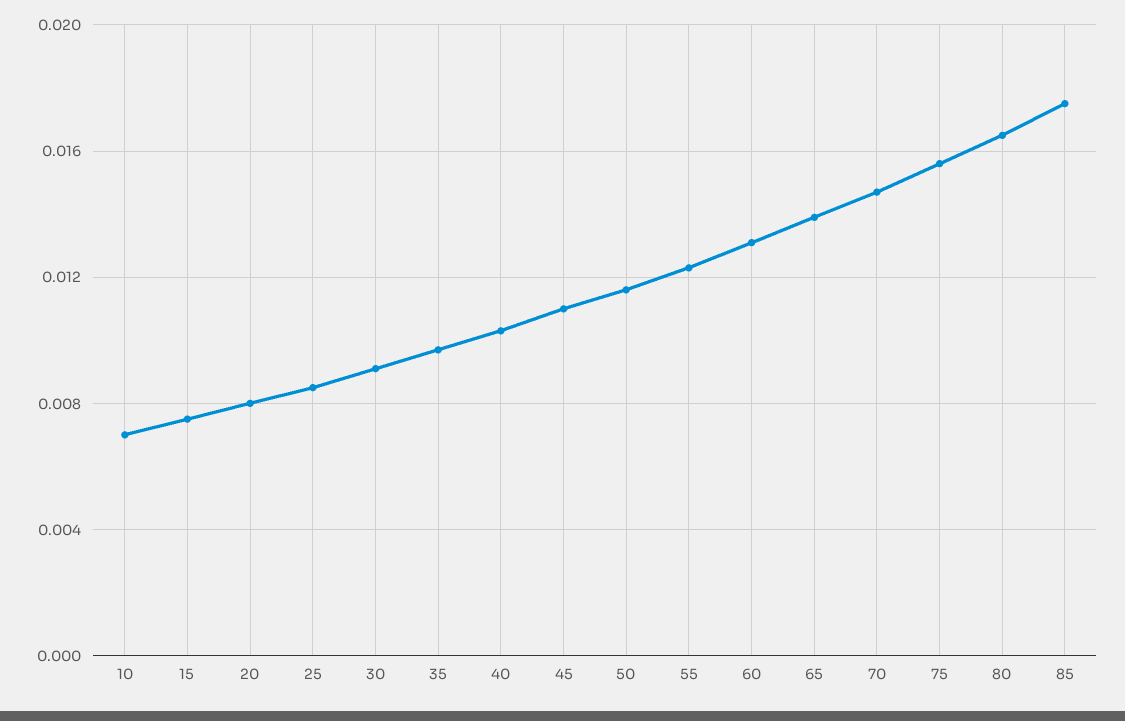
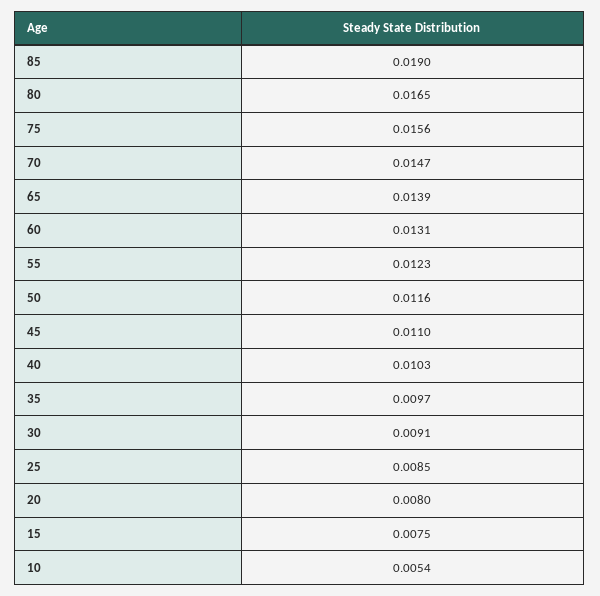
  {
-   "10": 0.007,
+   "10": 0.0054,
    "15": 0.0075,
    "20": 0.008,
    "25": 0.0085,
    "30": 0.0091,
    "35": 0.0097,
    "40": 0.0103,
    "45": 0.011,
    "50": 0.0116,
    "55": 0.0123,
    "60": 0.0131,
    "65": 0.0139,
    "70": 0.0147,
    "75": 0.0156,
    "80": 0.0165,
-   "85": 0.0175
+   "85": 0.019
  }

